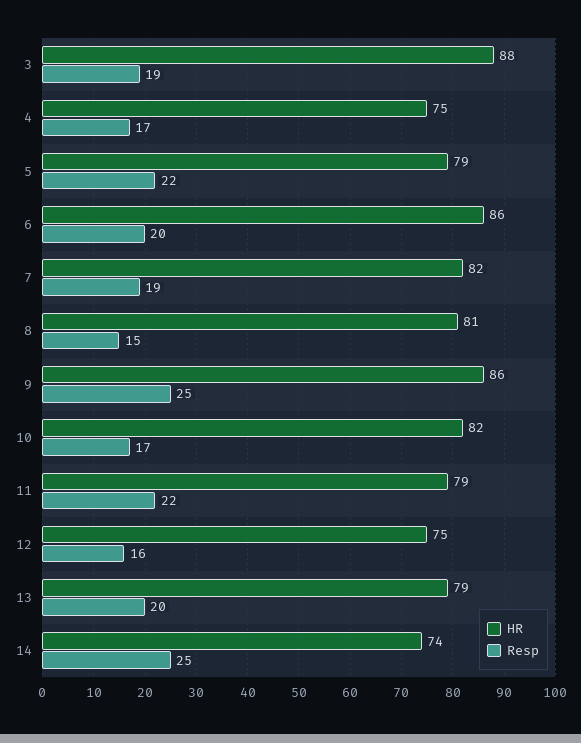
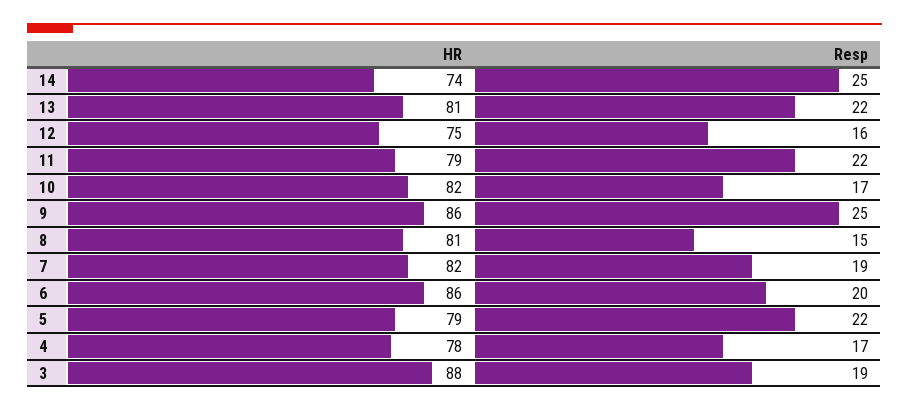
  {
    "HR": {
      "3": 88,
-     "4": 75,
+     "4": 78,
      "5": 79,
      "6": 86,
      "7": 82,
      "8": 81,
      "9": 86,
      "10": 82,
      "11": 79,
      "12": 75,
-     "13": 79,
+     "13": 81,
      "14": 74
    },
    "Resp": {
      "3": 19,
      "4": 17,
      "5": 22,
      "6": 20,
      "7": 19,
      "8": 15,
      "9": 25,
      "10": 17,
      "11": 22,
      "12": 16,
-     "13": 20,
+     "13": 22,
      "14": 25
    }
  }

